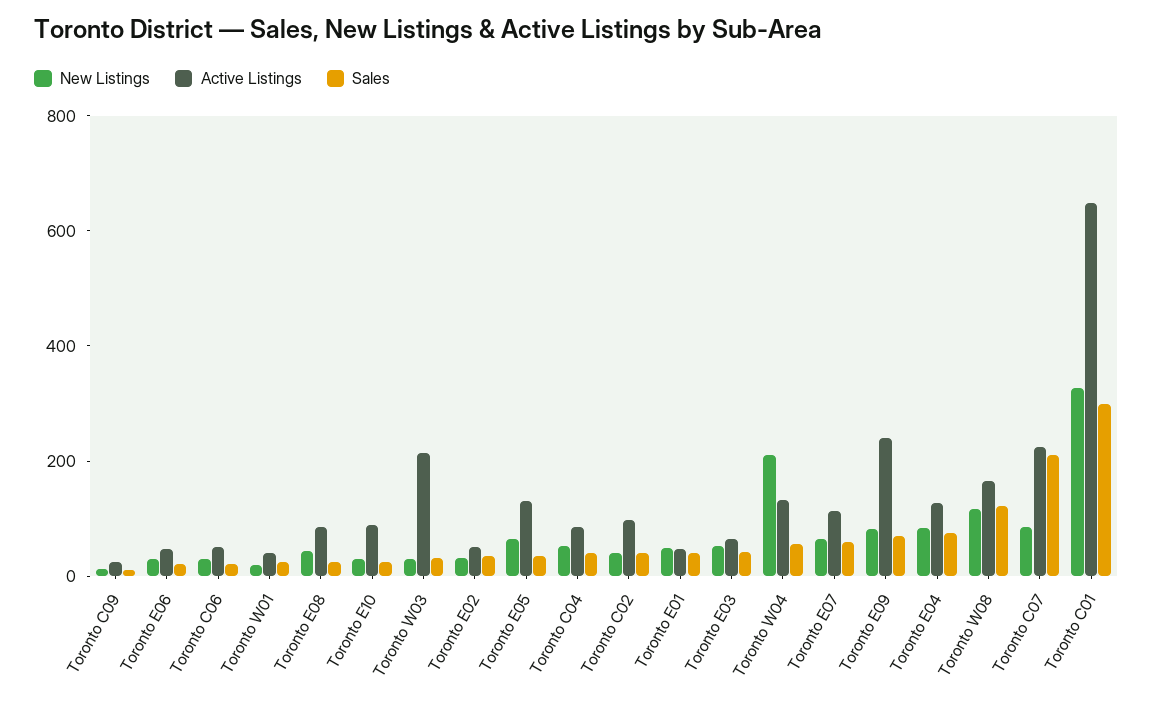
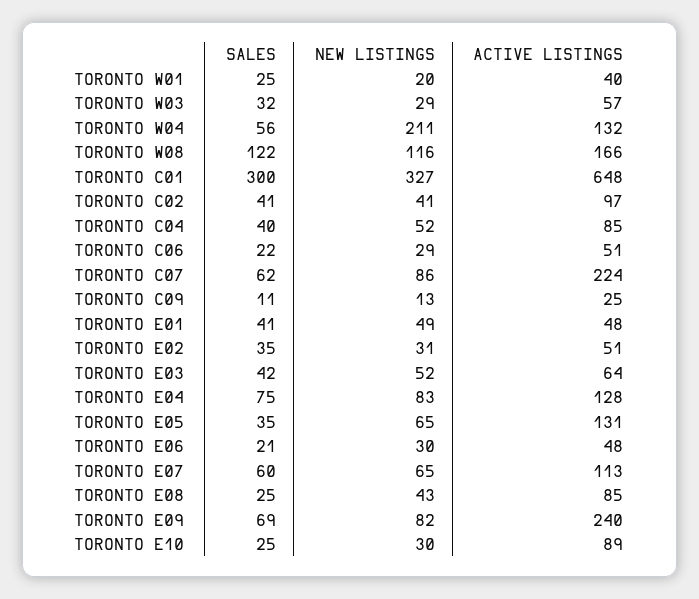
  {
    "New Listings": {
      "Toronto C09": 13,
      "Toronto E06": 30,
      "Toronto C06": 29,
      "Toronto W01": 20,
      "Toronto E08": 43,
      "Toronto E10": 30,
      "Toronto W03": 29,
      "Toronto E02": 31,
      "Toronto E05": 65,
      "Toronto C04": 52,
      "Toronto C02": 41,
      "Toronto E01": 49,
      "Toronto E03": 52,
      "Toronto W04": 211,
      "Toronto E07": 65,
      "Toronto E09": 82,
      "Toronto E04": 83,
      "Toronto W08": 116,
      "Toronto C07": 86,
      "Toronto C01": 327
    },
    "Active Listings": {
      "Toronto C09": 25,
      "Toronto E06": 48,
      "Toronto C06": 51,
      "Toronto W01": 40,
      "Toronto E08": 85,
      "Toronto E10": 89,
-     "Toronto W03": 200,
+     "Toronto W03": 57,
      "Toronto E02": 51,
      "Toronto E05": 131,
      "Toronto C04": 85,
      "Toronto C02": 97,
      "Toronto E01": 48,
      "Toronto E03": 64,
      "Toronto W04": 132,
      "Toronto E07": 113,
      "Toronto E09": 240,
      "Toronto E04": 128,
      "Toronto W08": 166,
      "Toronto C07": 224,
      "Toronto C01": 648
    },
    "Sales": {
      "Toronto C09": 11,
      "Toronto E06": 21,
      "Toronto C06": 22,
      "Toronto W01": 25,
      "Toronto E08": 25,
      "Toronto E10": 25,
      "Toronto W03": 32,
      "Toronto E02": 35,
      "Toronto E05": 35,
      "Toronto C04": 40,
      "Toronto C02": 41,
      "Toronto E01": 41,
      "Toronto E03": 42,
      "Toronto W04": 56,
      "Toronto E07": 60,
      "Toronto E09": 69,
      "Toronto E04": 75,
      "Toronto W08": 122,
-     "Toronto C07": 200,
+     "Toronto C07": 62,
      "Toronto C01": 300
    }
  }

